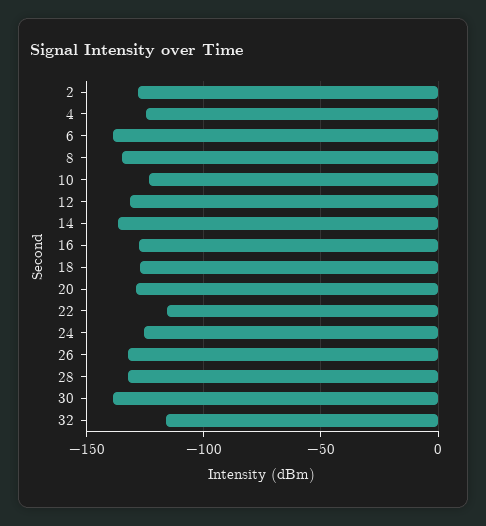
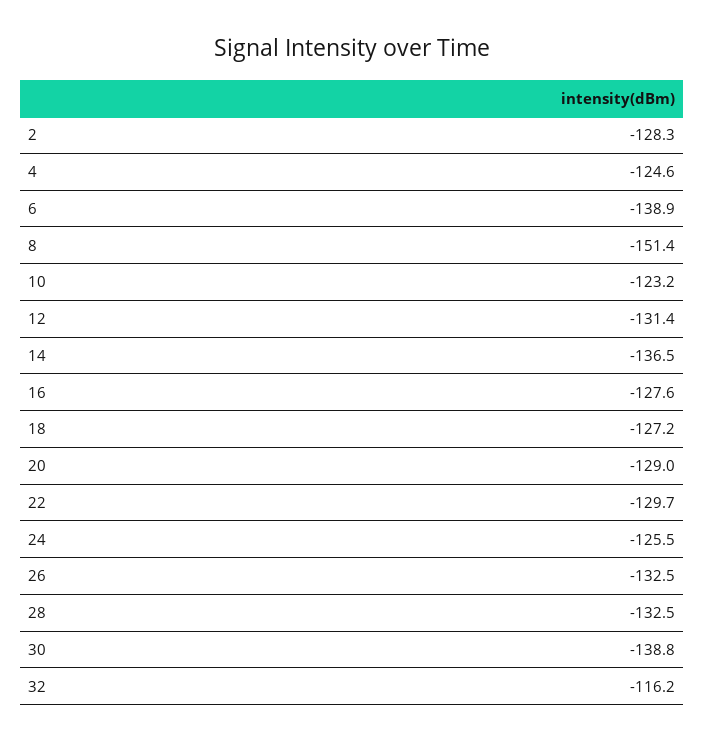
  {
    "2": -128.3,
    "4": -124.6,
    "6": -138.9,
-   "8": -135,
+   "8": -151.4,
    "10": -123.2,
    "12": -131.4,
    "14": -136.5,
    "16": -127.6,
    "18": -127.2,
    "20": -129,
-   "22": -115,
+   "22": -129.7,
    "24": -125.5,
    "26": -132.5,
    "28": -132.5,
    "30": -138.8,
    "32": -116.2
  }

